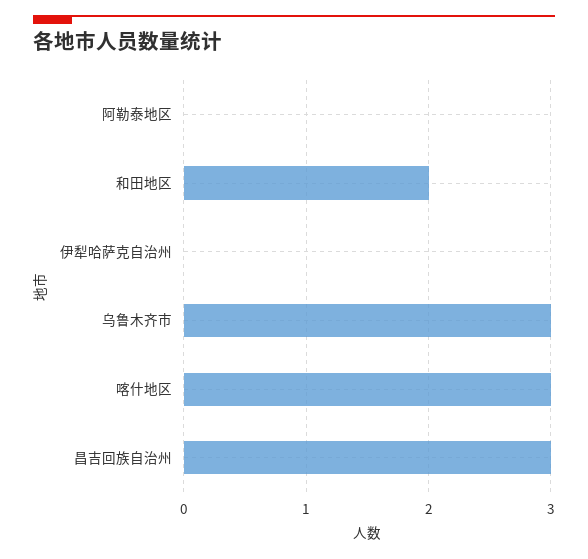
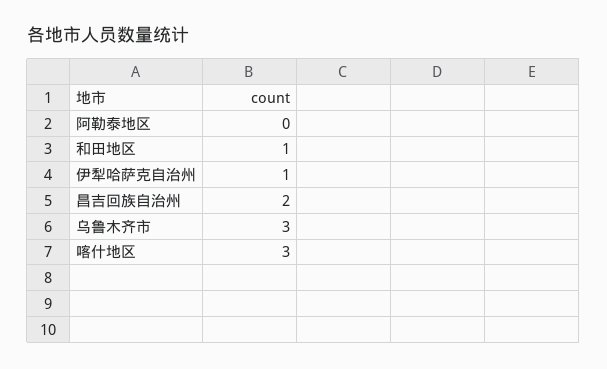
  {
    "阿勒泰地区": 0,
-   "和田地区": 2,
+   "和田地区": 1,
-   "伊犁哈萨克自治州": 0,
+   "伊犁哈萨克自治州": 1,
    "乌鲁木齐市": 3,
    "喀什地区": 3,
-   "昌吉回族自治州": 3
+   "昌吉回族自治州": 2
  }

